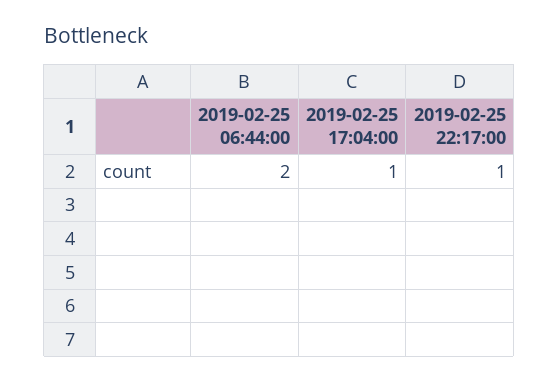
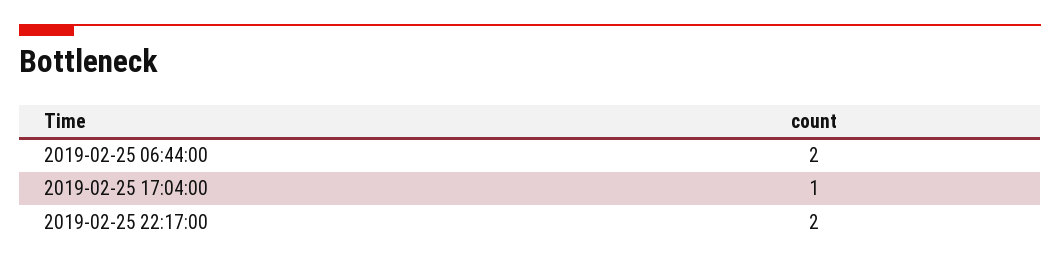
  {
    "2019-02-25 06:44:00": 2,
    "2019-02-25 17:04:00": 1,
-   "2019-02-25 22:17:00": 1
+   "2019-02-25 22:17:00": 2
  }

